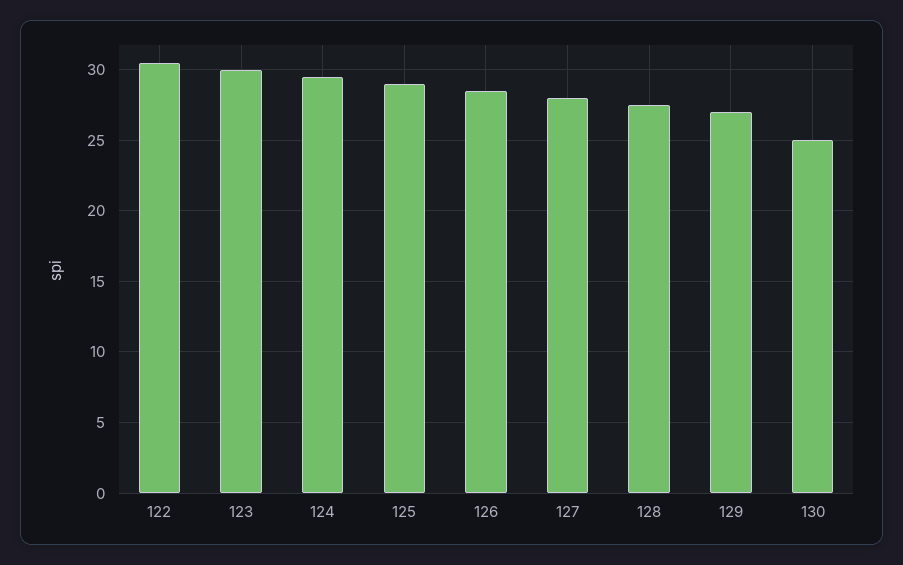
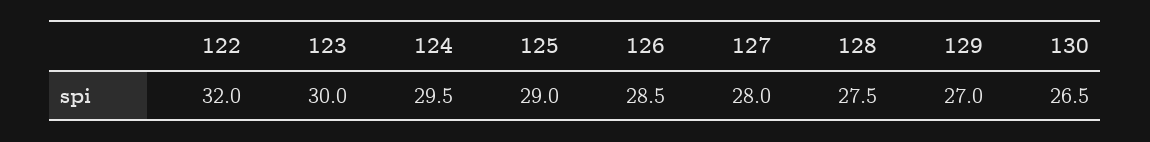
  {
-   "122": 30.5,
+   "122": 32,
    "123": 30,
    "124": 29.5,
    "125": 29,
    "126": 28.5,
    "127": 28,
    "128": 27.5,
    "129": 27,
-   "130": 25
+   "130": 26.5
  }

